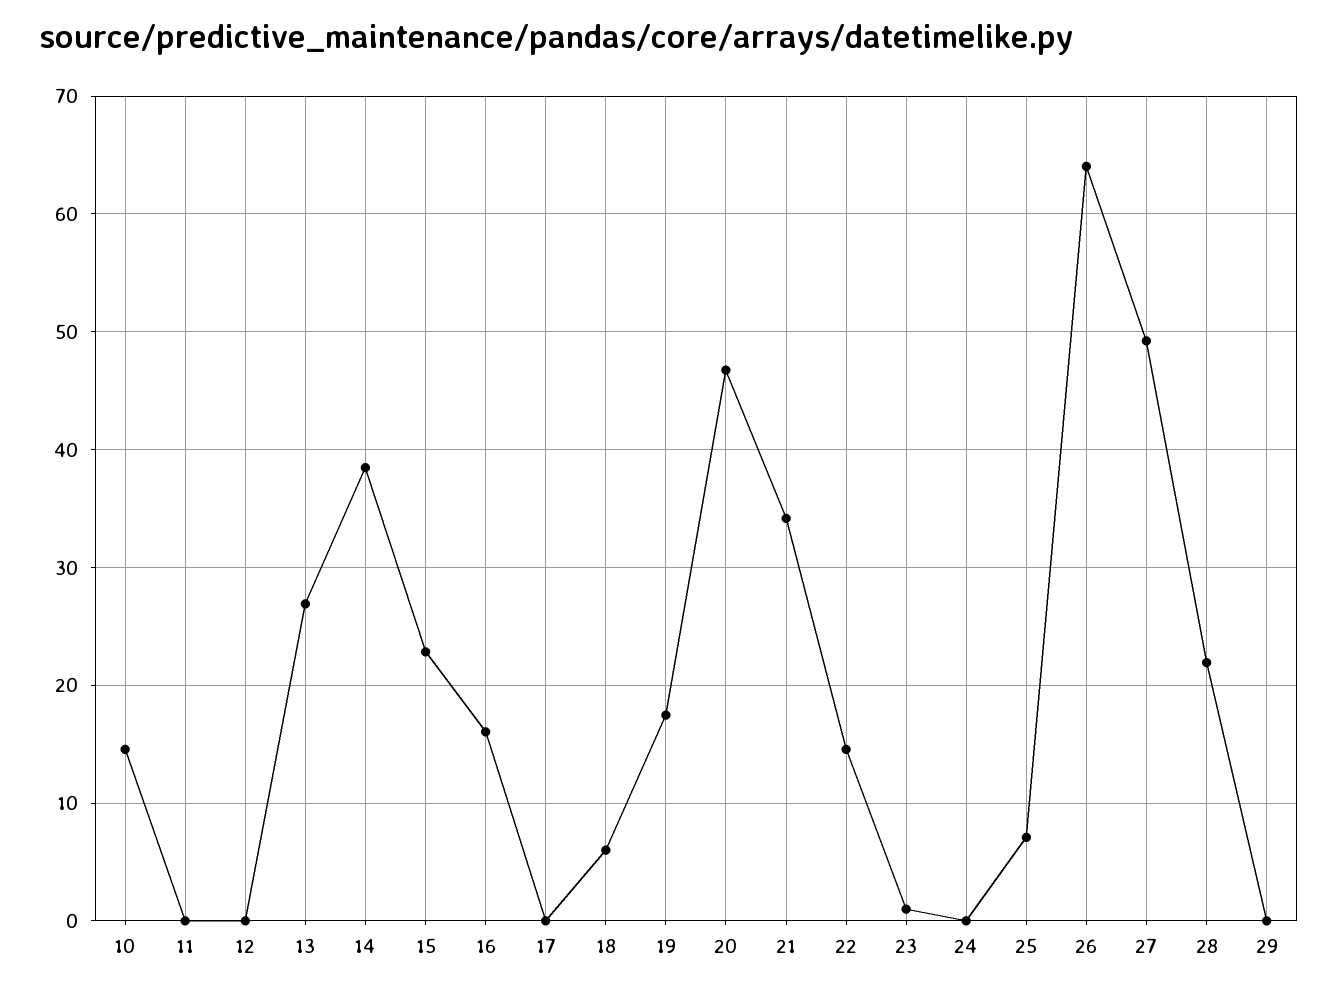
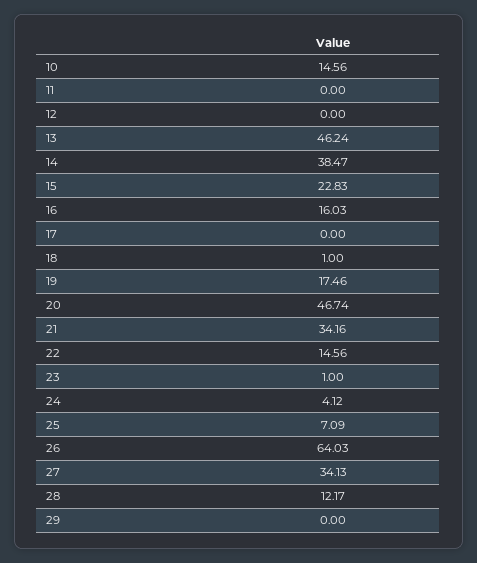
  {
    "10": 14.56,
    "11": 0,
    "12": 0,
-   "13": 27,
+   "13": 46.24,
    "14": 38.47,
    "15": 22.83,
    "16": 16.03,
    "17": 0,
-   "18": 6,
+   "18": 1,
    "19": 17.46,
    "20": 46.74,
    "21": 34.16,
    "22": 14.56,
    "23": 1,
-   "24": 0,
+   "24": 4.12,
    "25": 7.09,
    "26": 64.03,
-   "27": 49,
+   "27": 34.13,
-   "28": 22,
+   "28": 12.17,
    "29": 0
  }

